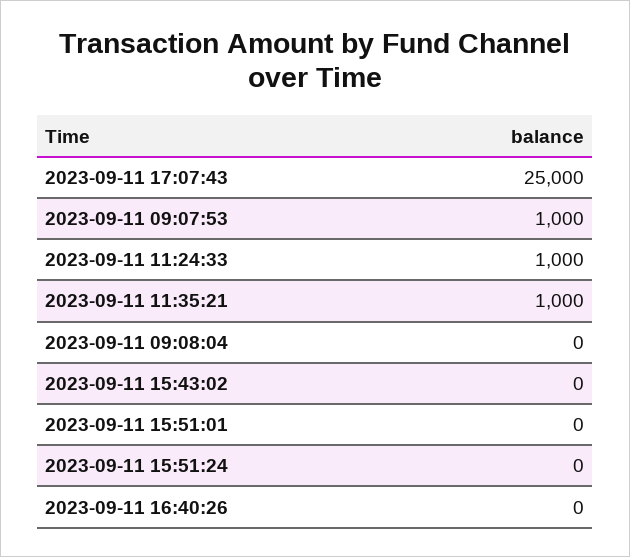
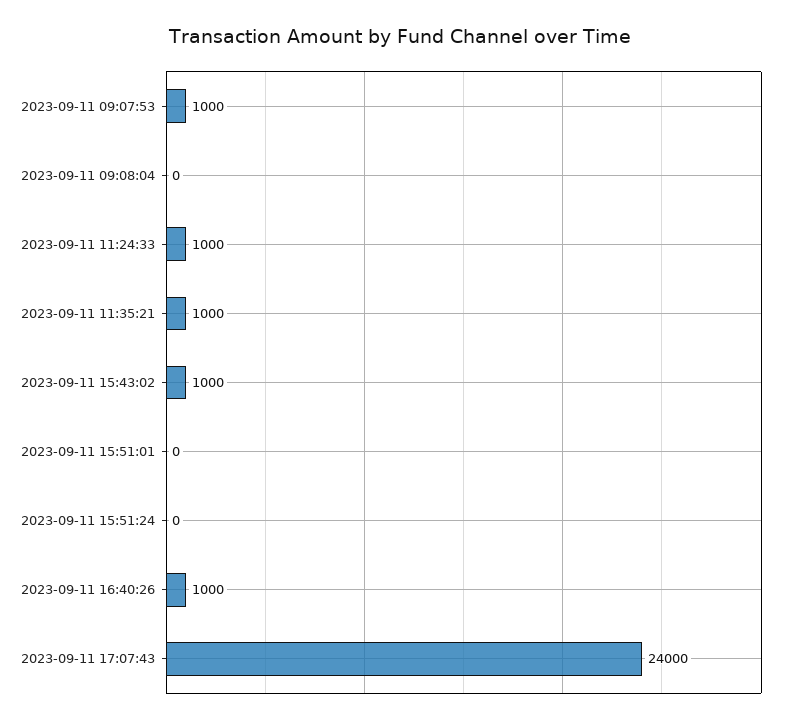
  {
-   "2023-09-11 17:07:43": 25000,
+   "2023-09-11 17:07:43": 24000,
    "2023-09-11 09:07:53": 1000,
    "2023-09-11 11:24:33": 1000,
    "2023-09-11 11:35:21": 1000,
    "2023-09-11 09:08:04": 0,
-   "2023-09-11 15:43:02": 0,
+   "2023-09-11 15:43:02": 1000,
    "2023-09-11 15:51:01": 0,
    "2023-09-11 15:51:24": 0,
-   "2023-09-11 16:40:26": 0
+   "2023-09-11 16:40:26": 1000
  }

